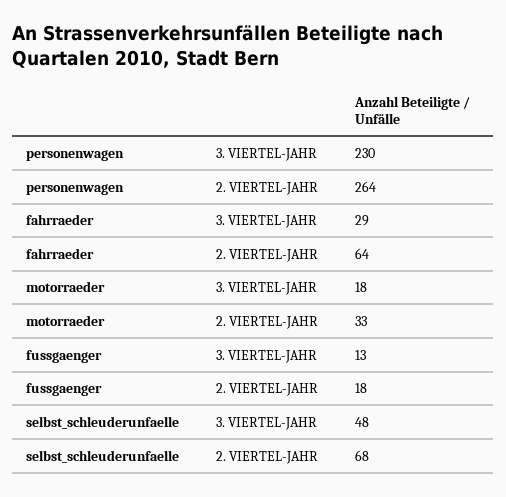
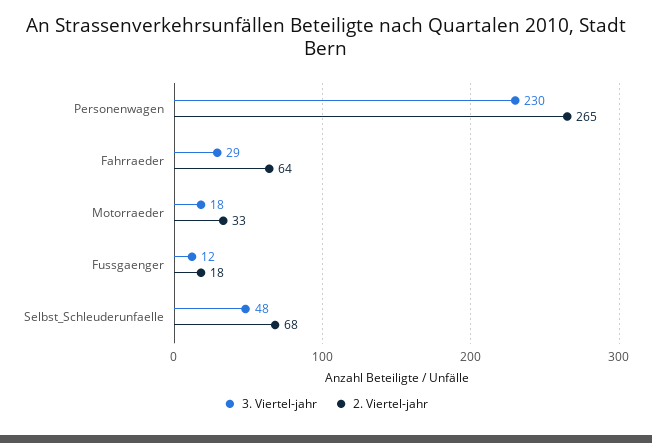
  {
    "3. VIERTEL-JAHR": {
      "personenwagen": 230,
      "fahrraeder": 29,
      "motorraeder": 18,
-     "fussgaenger": 13,
+     "fussgaenger": 12,
      "selbst_schleuderunfaelle": 48
    },
    "2. VIERTEL-JAHR": {
-     "personenwagen": 264,
+     "personenwagen": 265,
      "fahrraeder": 64,
      "motorraeder": 33,
      "fussgaenger": 18,
      "selbst_schleuderunfaelle": 68
    }
  }

